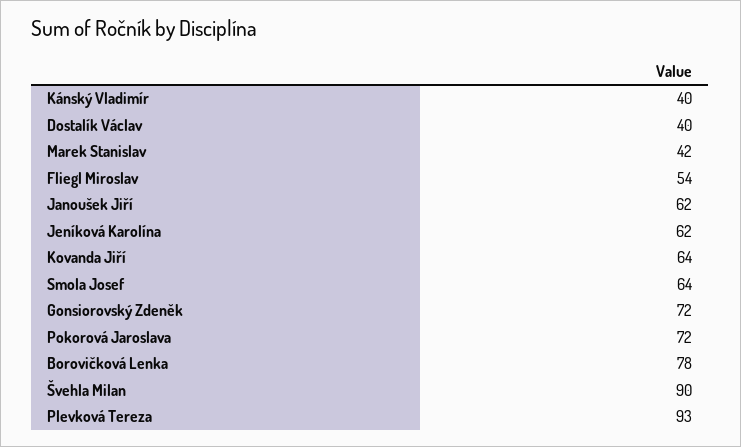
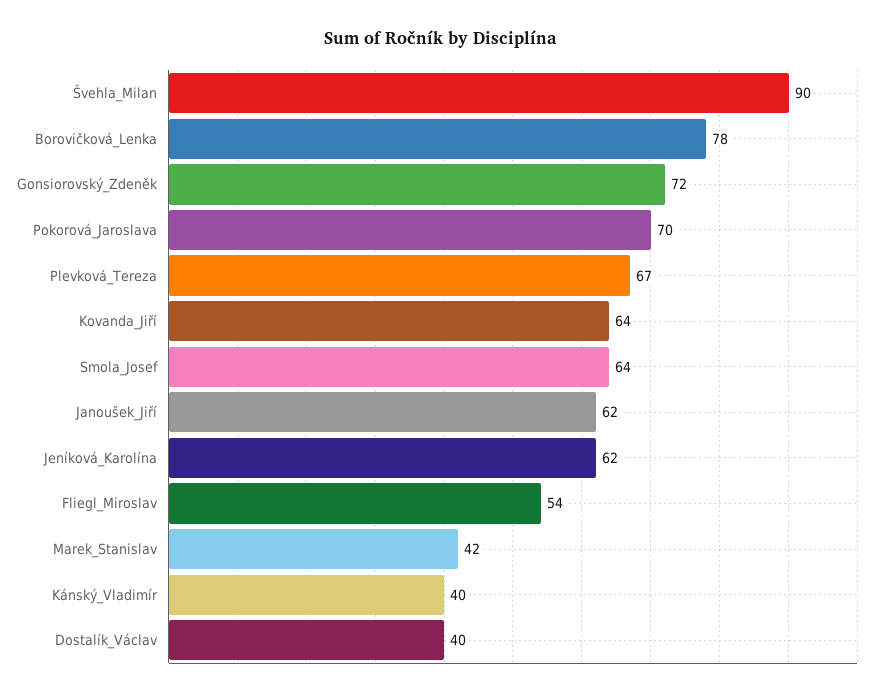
  {
    "Kánský Vladimír": 40,
    "Dostalík Václav": 40,
    "Marek Stanislav": 42,
    "Fliegl Miroslav": 54,
    "Janoušek Jiří": 62,
    "Jeníková Karolína": 62,
    "Kovanda Jiří": 64,
    "Smola Josef": 64,
    "Gonsiorovský Zdeněk": 72,
-   "Pokorová Jaroslava": 72,
+   "Pokorová Jaroslava": 70,
    "Borovičková Lenka": 78,
    "Švehla Milan": 90,
-   "Plevková Tereza": 93
+   "Plevková Tereza": 67
  }

